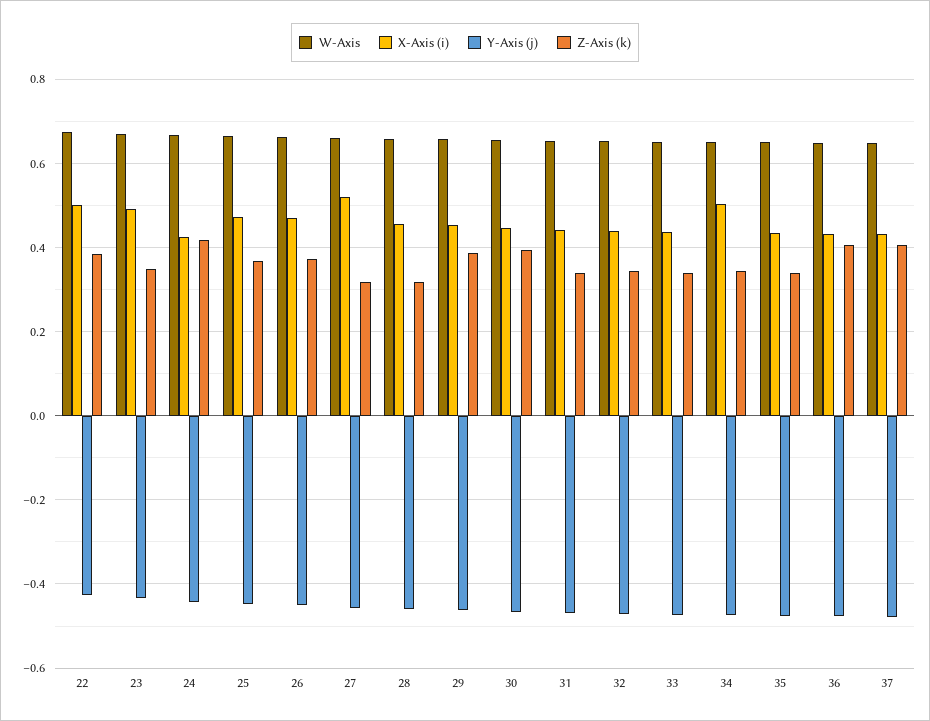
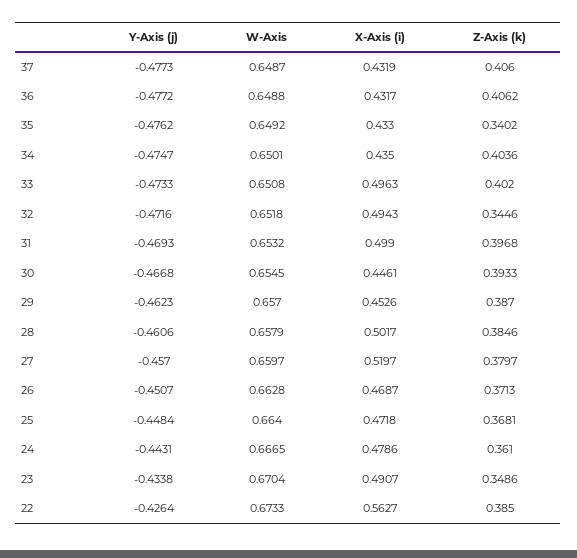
  {
    "W-Axis": {
      "22": 0.6733,
      "23": 0.6704,
      "24": 0.6665,
      "25": 0.664,
      "26": 0.6628,
      "27": 0.6597,
      "28": 0.6579,
      "29": 0.657,
      "30": 0.6545,
      "31": 0.6532,
      "32": 0.6518,
      "33": 0.6508,
      "34": 0.6501,
      "35": 0.6492,
      "36": 0.6488,
      "37": 0.6487
    },
    "X-Axis (i)": {
-     "22": 0.5,
+     "22": 0.5627,
      "23": 0.4907,
-     "24": 0.42,
+     "24": 0.4786,
      "25": 0.4718,
      "26": 0.4687,
      "27": 0.5197,
-     "28": 0.46,
+     "28": 0.5017,
      "29": 0.4526,
      "30": 0.4461,
-     "31": 0.44,
+     "31": 0.499,
-     "32": 0.44,
+     "32": 0.4943,
-     "33": 0.44,
+     "33": 0.4963,
-     "34": 0.5,
+     "34": 0.435,
      "35": 0.433,
      "36": 0.4317,
      "37": 0.4319
    },
    "Y-Axis (j)": {
      "22": -0.4264,
      "23": -0.4338,
      "24": -0.4431,
      "25": -0.4484,
      "26": -0.4507,
      "27": -0.457,
      "28": -0.4606,
      "29": -0.4623,
      "30": -0.4668,
      "31": -0.4693,
      "32": -0.4716,
      "33": -0.4733,
      "34": -0.4747,
      "35": -0.4762,
      "36": -0.4772,
      "37": -0.4773
    },
    "Z-Axis (k)": {
      "22": 0.385,
      "23": 0.3486,
-     "24": 0.42,
+     "24": 0.361,
      "25": 0.3681,
      "26": 0.3713,
-     "27": 0.32,
+     "27": 0.3797,
-     "28": 0.32,
+     "28": 0.3846,
      "29": 0.387,
      "30": 0.3933,
-     "31": 0.34,
+     "31": 0.3968,
      "32": 0.3446,
-     "33": 0.34,
+     "33": 0.402,
-     "34": 0.34,
+     "34": 0.4036,
      "35": 0.3402,
      "36": 0.4062,
      "37": 0.406
    }
  }

